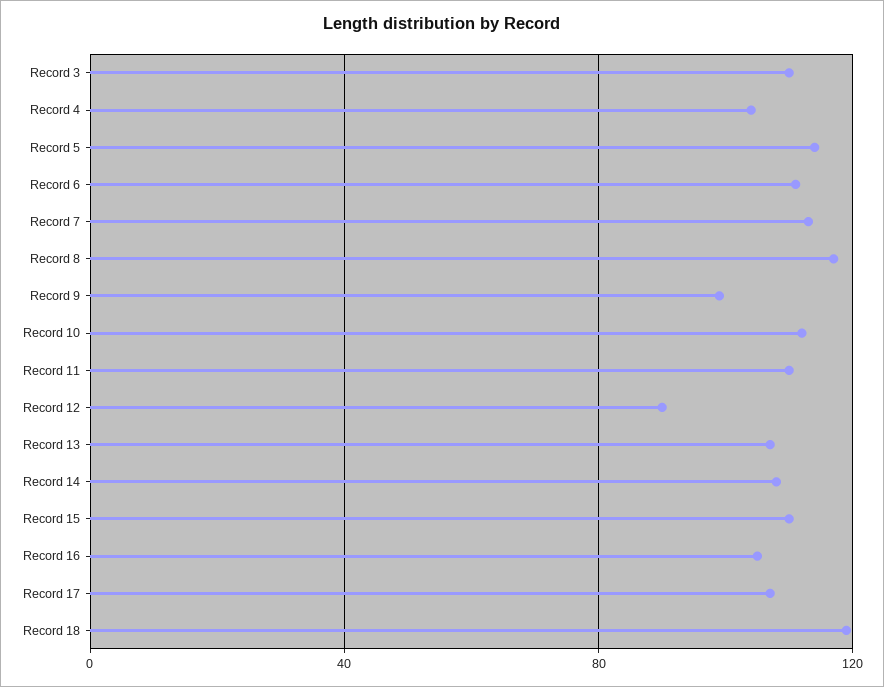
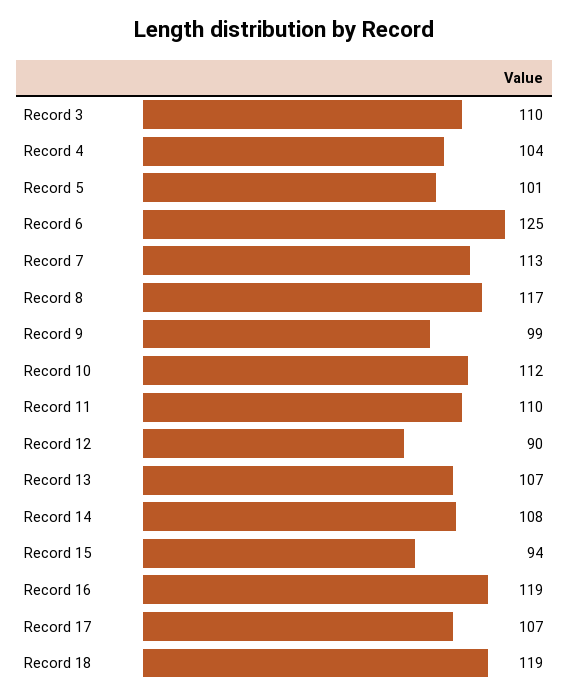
  {
    "Record 3": 110,
    "Record 4": 104,
-   "Record 5": 115,
+   "Record 5": 101,
-   "Record 6": 110,
+   "Record 6": 125,
    "Record 7": 113,
    "Record 8": 117,
    "Record 9": 99,
    "Record 10": 112,
    "Record 11": 110,
    "Record 12": 90,
    "Record 13": 107,
    "Record 14": 108,
-   "Record 15": 110,
+   "Record 15": 94,
-   "Record 16": 105,
+   "Record 16": 119,
    "Record 17": 107,
    "Record 18": 119
  }

